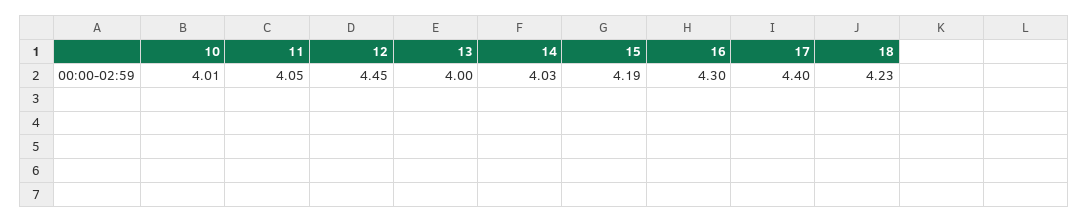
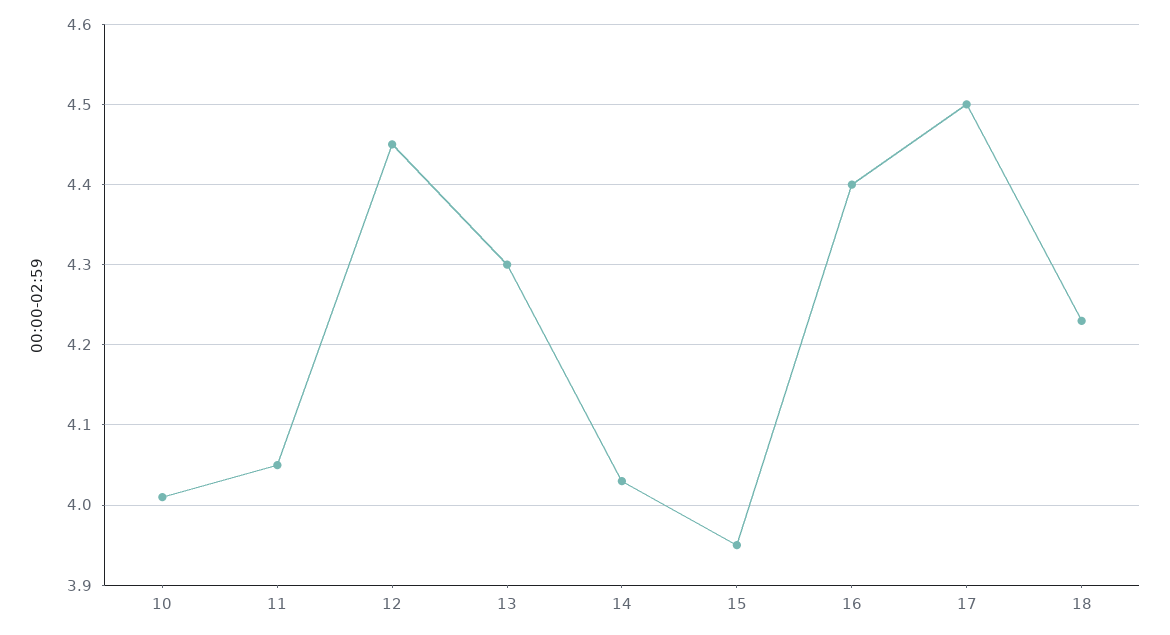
  {
    "10": 4.01,
    "11": 4.05,
    "12": 4.45,
-   "13": 4,
+   "13": 4.3,
    "14": 4.03,
-   "15": 4.19,
+   "15": 3.95,
-   "16": 4.3,
+   "16": 4.4,
-   "17": 4.4,
+   "17": 4.5,
    "18": 4.23
  }

